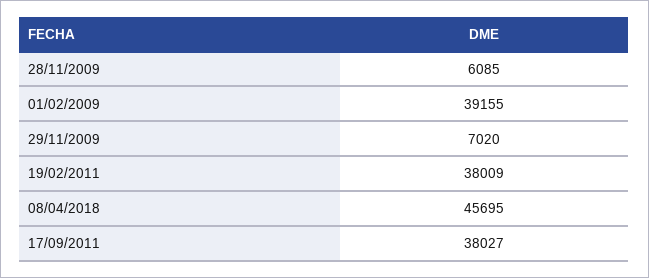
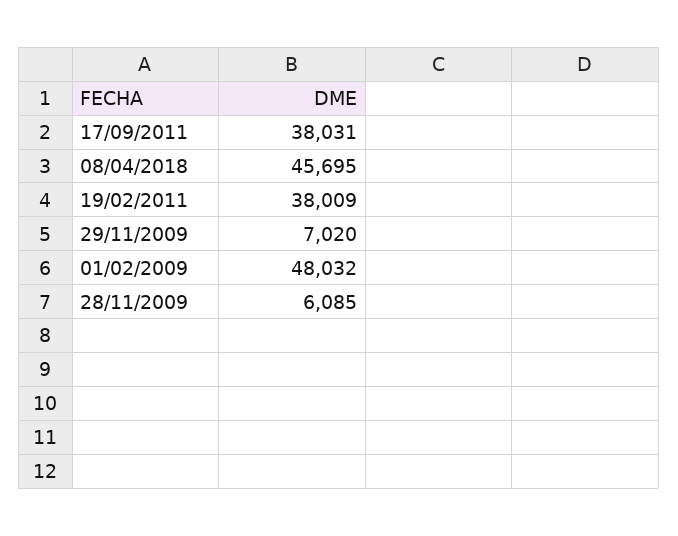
  {
    "28/11/2009": 6085,
-   "01/02/2009": 39155,
+   "01/02/2009": 48032,
    "29/11/2009": 7020,
    "19/02/2011": 38009,
    "08/04/2018": 45695,
-   "17/09/2011": 38027
+   "17/09/2011": 38031
  }

